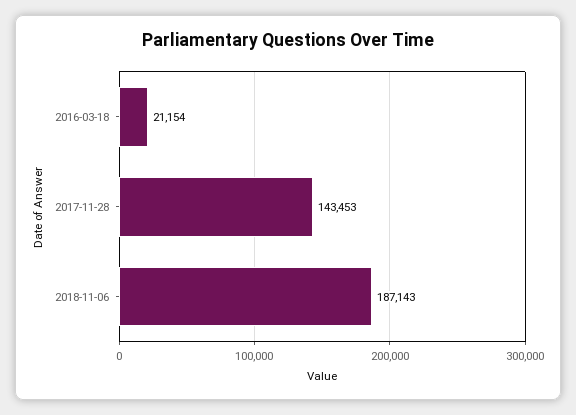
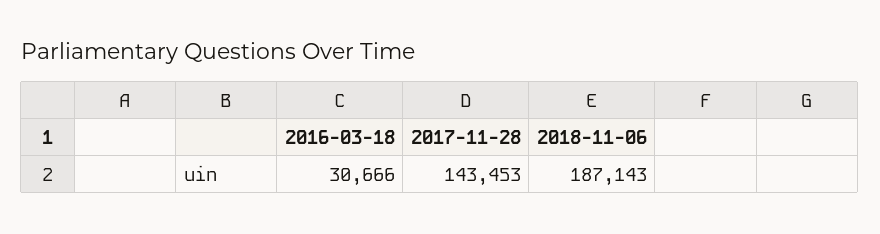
  {
-   "2016-03-18": 21154,
+   "2016-03-18": 30666,
    "2017-11-28": 143453,
    "2018-11-06": 187143
  }

